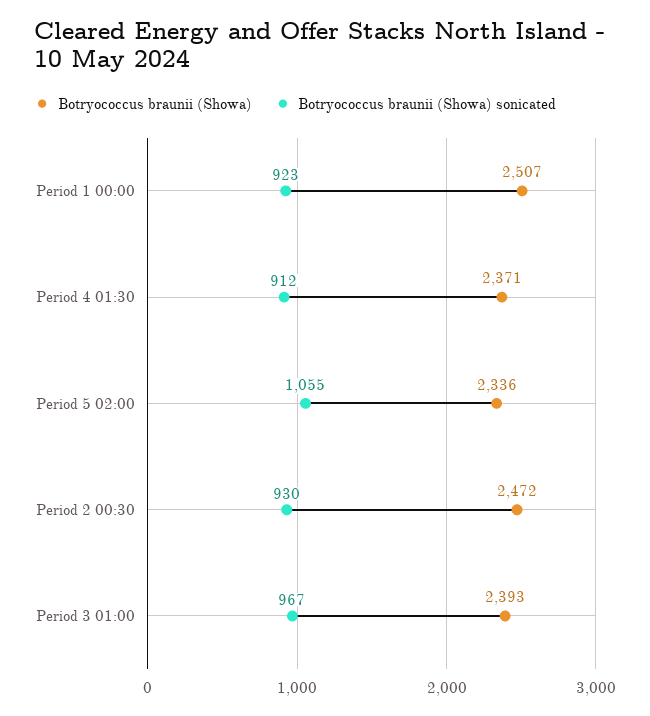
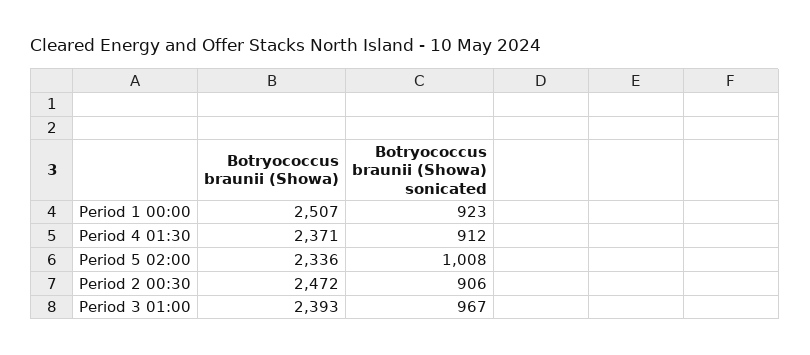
  {
    "Botryococcus braunii (Showa)": {
      "Period 1 00:00": 2507,
      "Period 4 01:30": 2371,
      "Period 5 02:00": 2336,
      "Period 2 00:30": 2472,
      "Period 3 01:00": 2393
    },
    "Botryococcus braunii (Showa) sonicated": {
      "Period 1 00:00": 923,
      "Period 4 01:30": 912,
-     "Period 5 02:00": 1055,
+     "Period 5 02:00": 1008,
-     "Period 2 00:30": 930,
+     "Period 2 00:30": 906,
      "Period 3 01:00": 967
    }
  }

